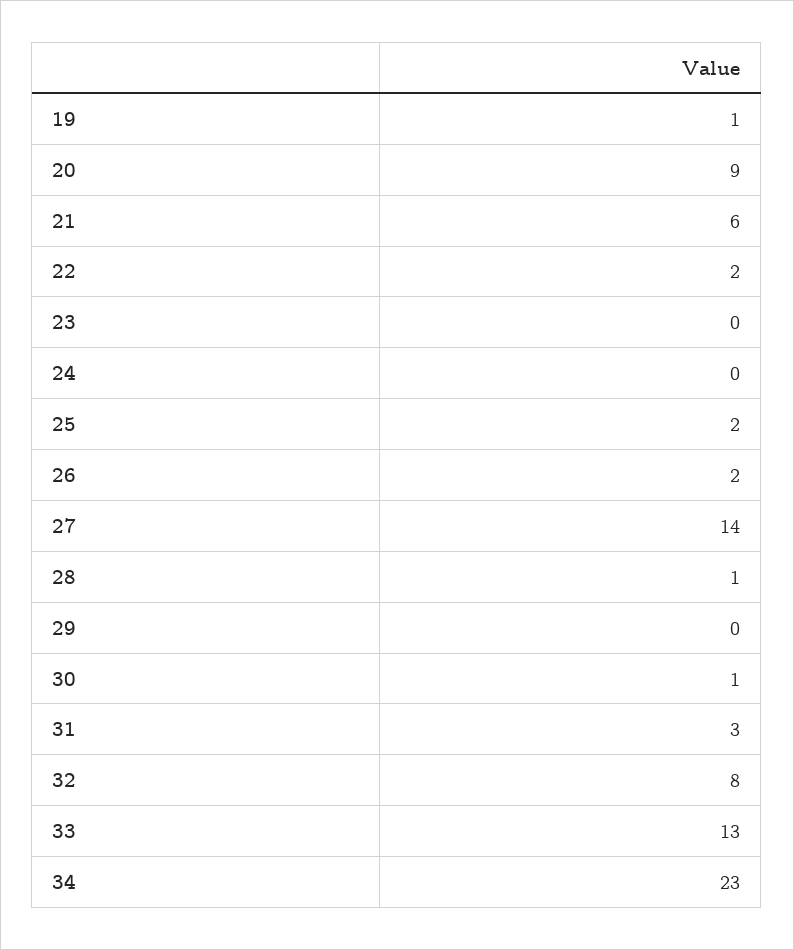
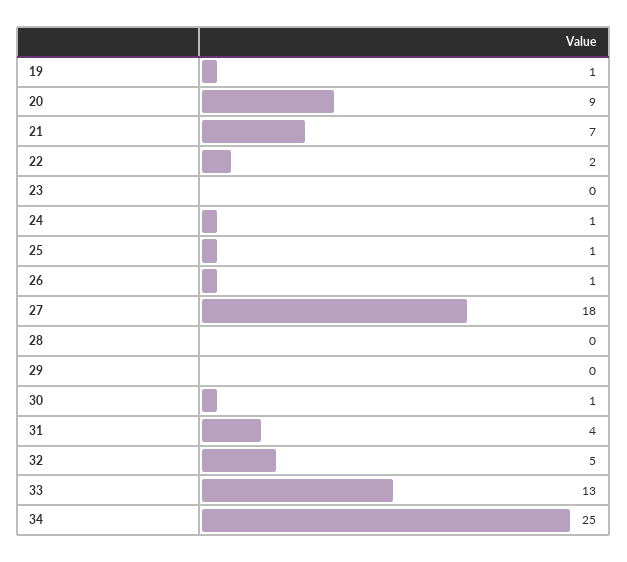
  {
    "19": 1,
    "20": 9,
-   "21": 6,
+   "21": 7,
    "22": 2,
    "23": 0,
-   "24": 0,
+   "24": 1,
-   "25": 2,
+   "25": 1,
-   "26": 2,
+   "26": 1,
-   "27": 14,
+   "27": 18,
-   "28": 1,
+   "28": 0,
    "29": 0,
    "30": 1,
-   "31": 3,
+   "31": 4,
-   "32": 8,
+   "32": 5,
    "33": 13,
-   "34": 23
+   "34": 25
  }

